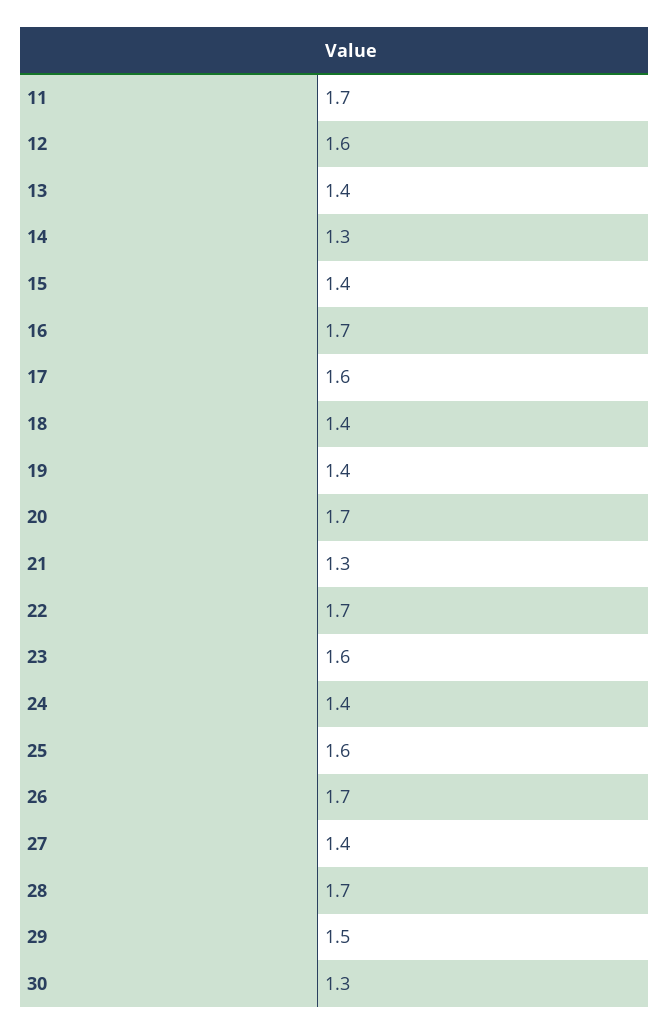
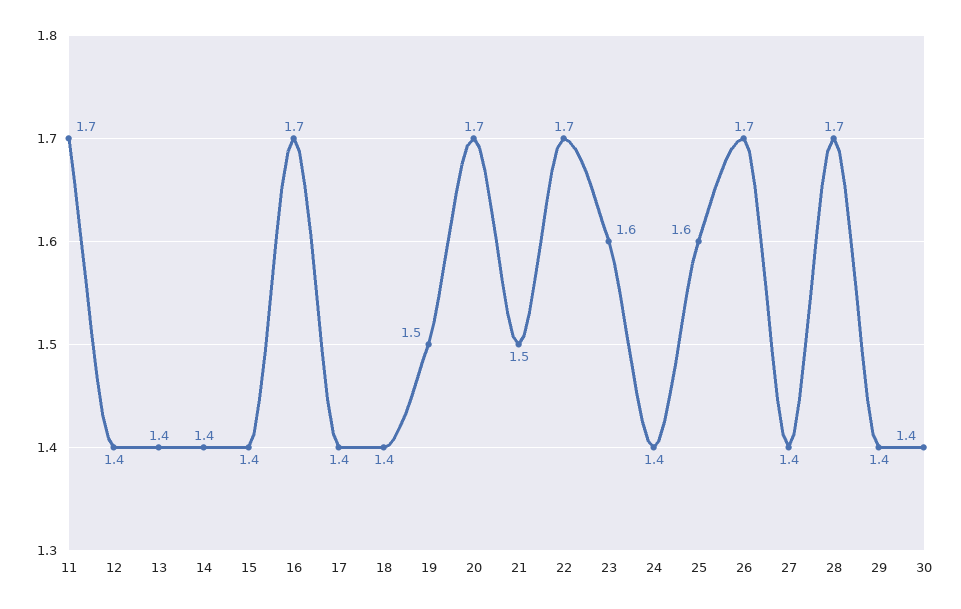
  {
    "11": 1.7,
-   "12": 1.6,
+   "12": 1.4,
    "13": 1.4,
-   "14": 1.3,
+   "14": 1.4,
    "15": 1.4,
    "16": 1.7,
-   "17": 1.6,
+   "17": 1.4,
    "18": 1.4,
-   "19": 1.4,
+   "19": 1.5,
    "20": 1.7,
-   "21": 1.3,
+   "21": 1.5,
    "22": 1.7,
    "23": 1.6,
    "24": 1.4,
    "25": 1.6,
    "26": 1.7,
    "27": 1.4,
    "28": 1.7,
-   "29": 1.5,
+   "29": 1.4,
-   "30": 1.3
+   "30": 1.4
  }

